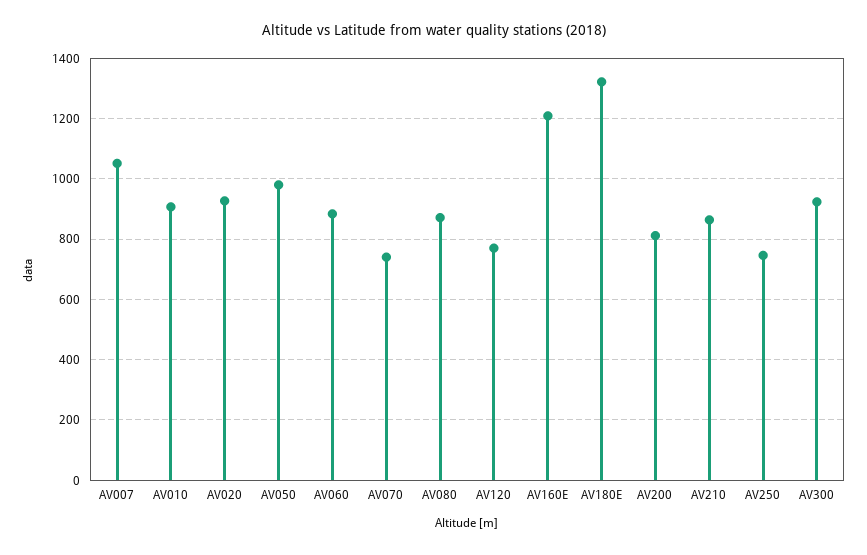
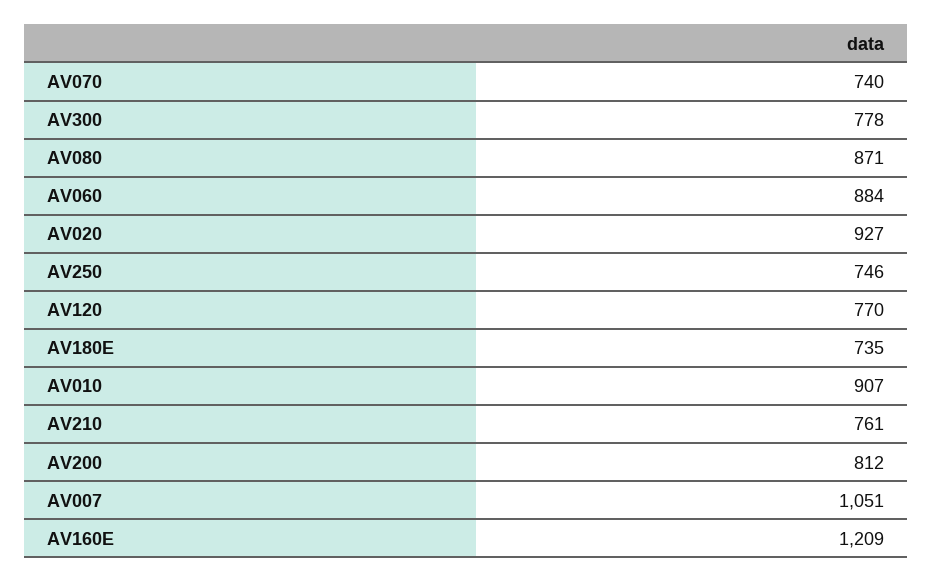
  {
    "AV007": 1051,
    "AV010": 907,
    "AV020": 927,
-   "AV050": 980,
    "AV060": 884,
    "AV070": 740,
    "AV080": 871,
    "AV120": 770,
    "AV160E": 1209,
-   "AV180E": 1320,
+   "AV180E": 735,
    "AV200": 812,
-   "AV210": 860,
+   "AV210": 761,
    "AV250": 746,
-   "AV300": 920
+   "AV300": 778
  }

